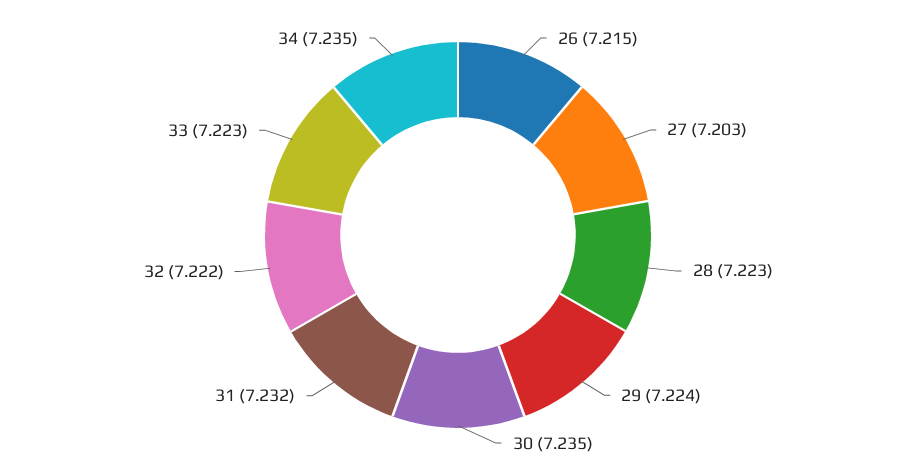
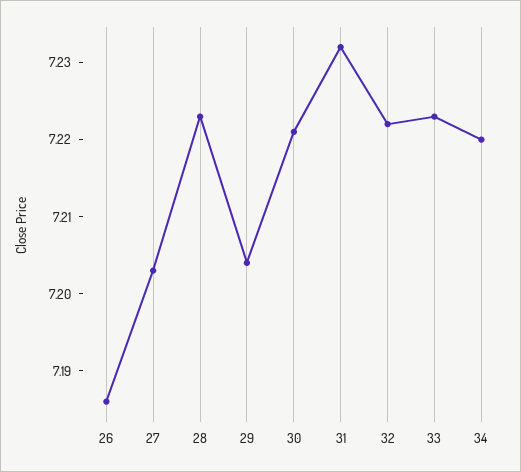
  {
-   "26": 7.215,
+   "26": 7.185,
    "27": 7.203,
    "28": 7.223,
-   "29": 7.224,
+   "29": 7.205,
-   "30": 7.235,
+   "30": 7.22,
    "31": 7.232,
    "32": 7.222,
    "33": 7.223,
-   "34": 7.235
+   "34": 7.22
  }

